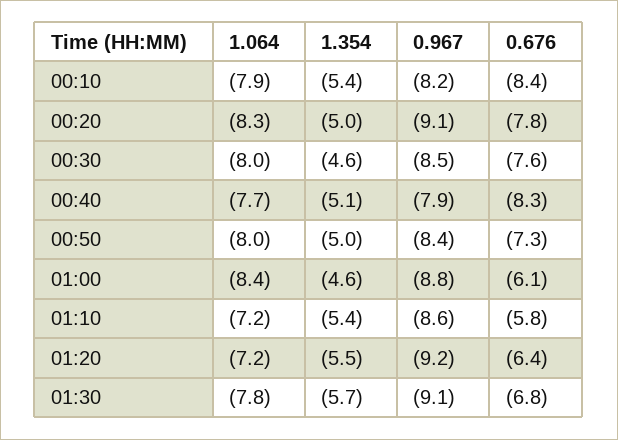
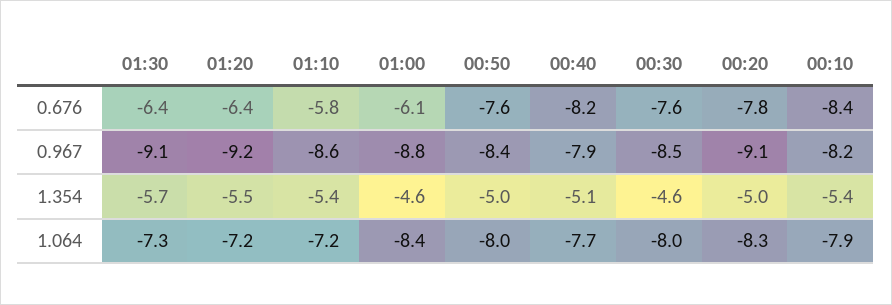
  {
    "1.064": {
      "00:10": -7.9,
      "00:20": -8.3,
      "00:30": -8,
      "00:40": -7.7,
      "00:50": -8,
      "01:00": -8.4,
      "01:10": -7.2,
      "01:20": -7.2,
-     "01:30": -7.8
+     "01:30": -7.3
    },
    "1.354": {
      "00:10": -5.4,
      "00:20": -5,
      "00:30": -4.6,
      "00:40": -5.1,
      "00:50": -5,
      "01:00": -4.6,
      "01:10": -5.4,
      "01:20": -5.5,
      "01:30": -5.7
    },
    "0.967": {
      "00:10": -8.2,
      "00:20": -9.1,
      "00:30": -8.5,
      "00:40": -7.9,
      "00:50": -8.4,
      "01:00": -8.8,
      "01:10": -8.6,
      "01:20": -9.2,
      "01:30": -9.1
    },
    "0.676": {
      "00:10": -8.4,
      "00:20": -7.8,
      "00:30": -7.6,
-     "00:40": -8.3,
+     "00:40": -8.2,
-     "00:50": -7.3,
+     "00:50": -7.6,
      "01:00": -6.1,
      "01:10": -5.8,
      "01:20": -6.4,
-     "01:30": -6.8
+     "01:30": -6.4
    }
  }

